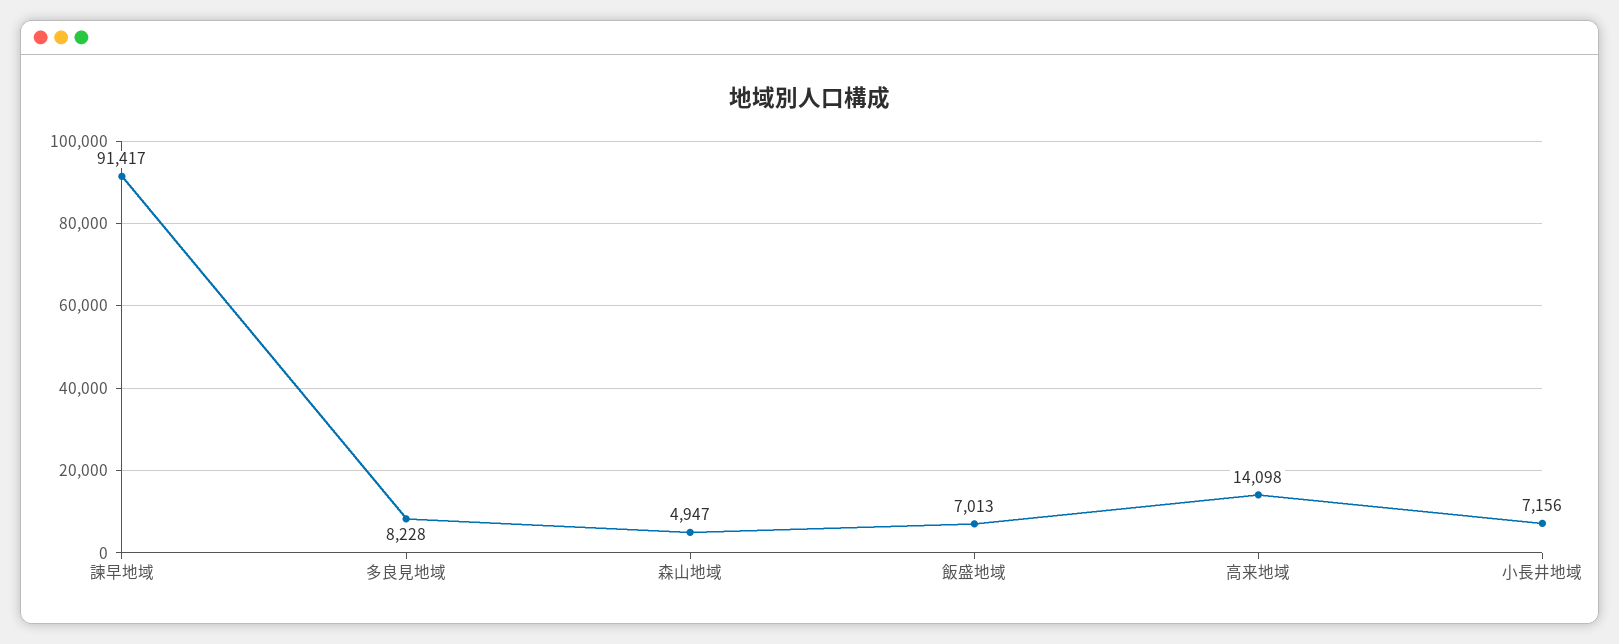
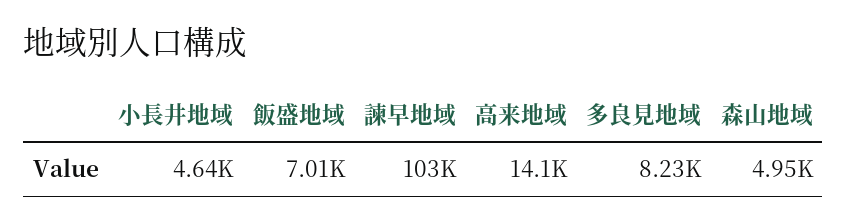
  {
-   "諫早地域": 91417,
+   "諫早地域": 103000,
    "多良見地域": 8228,
    "森山地域": 4947,
    "飯盛地域": 7013,
    "高来地域": 14098,
-   "小長井地域": 7156
+   "小長井地域": 4640
  }

